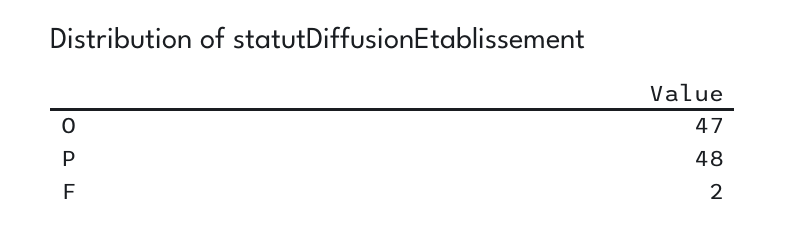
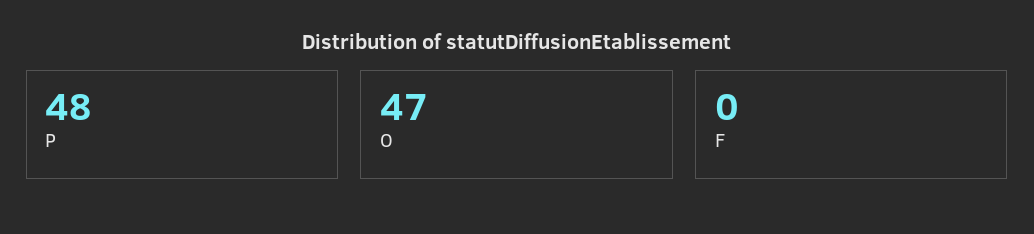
  {
    "O": 47,
    "P": 48,
-   "F": 2
+   "F": 0
  }

